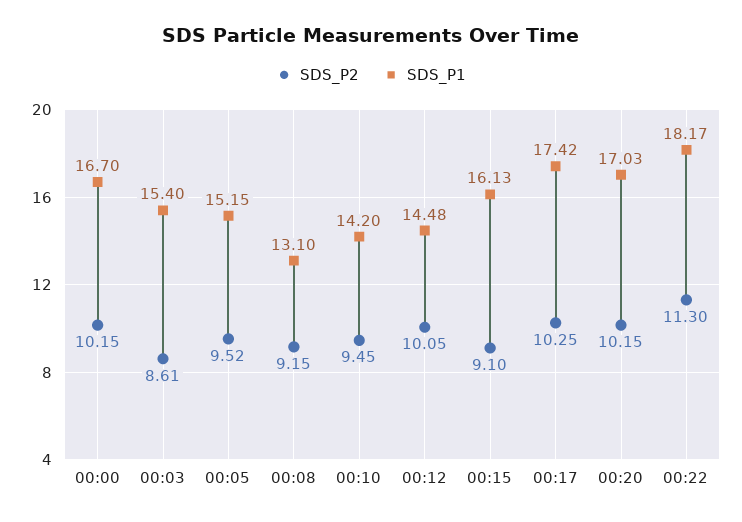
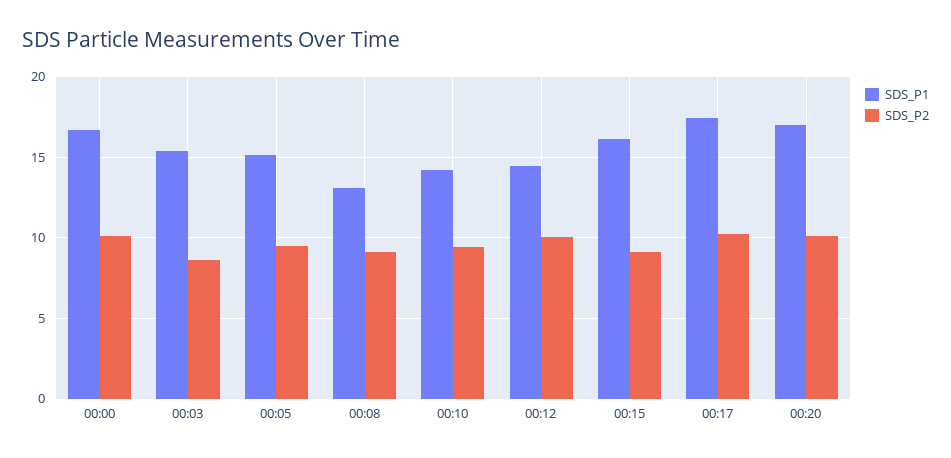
  {
    "SDS_P2": {
      "00:00": 10.15,
      "00:03": 8.61,
      "00:05": 9.52,
      "00:08": 9.15,
      "00:10": 9.45,
      "00:12": 10.05,
      "00:15": 9.1,
      "00:17": 10.25,
-     "00:20": 10.15,
+     "00:20": 10.15
-     "00:22": 11.3
    },
    "SDS_P1": {
      "00:00": 16.7,
      "00:03": 15.4,
      "00:05": 15.15,
      "00:08": 13.1,
      "00:10": 14.2,
      "00:12": 14.48,
      "00:15": 16.13,
      "00:17": 17.42,
-     "00:20": 17.03,
+     "00:20": 17.03
-     "00:22": 18.17
    }
  }

